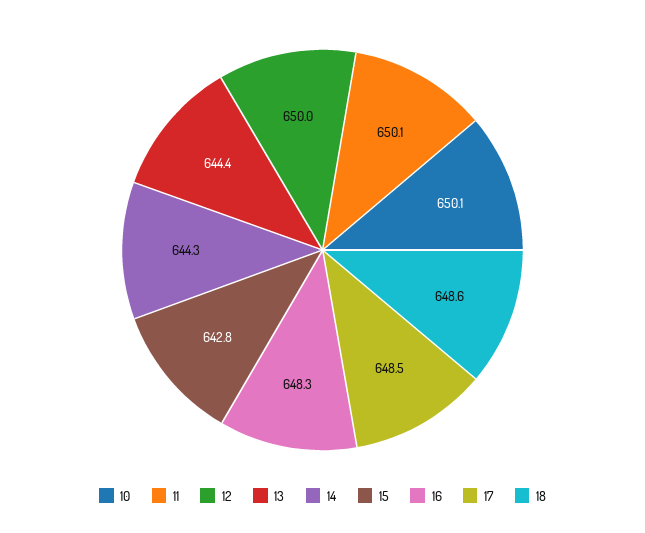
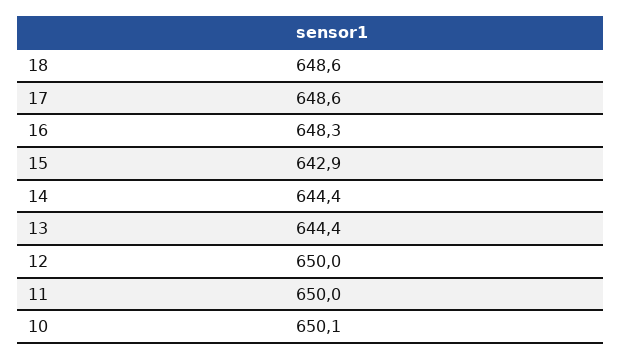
  {
    "10": 650.1,
-   "11": 650.1,
+   "11": 650,
    "12": 650,
    "13": 644.4,
-   "14": 644.3,
+   "14": 644.4,
-   "15": 642.8,
+   "15": 642.9,
    "16": 648.3,
-   "17": 648.5,
+   "17": 648.6,
    "18": 648.6
  }

